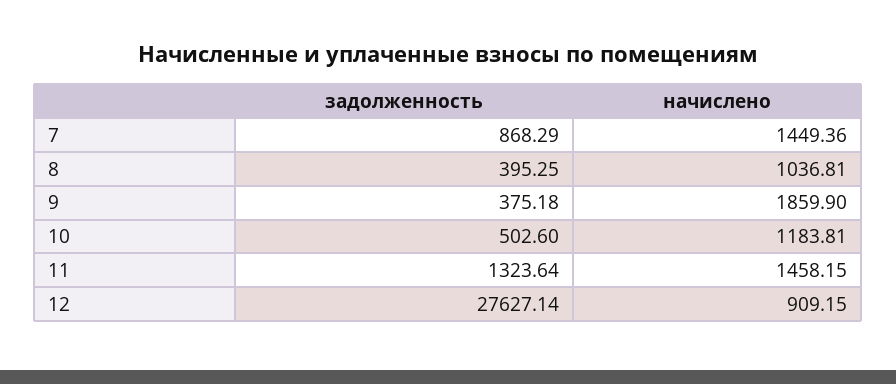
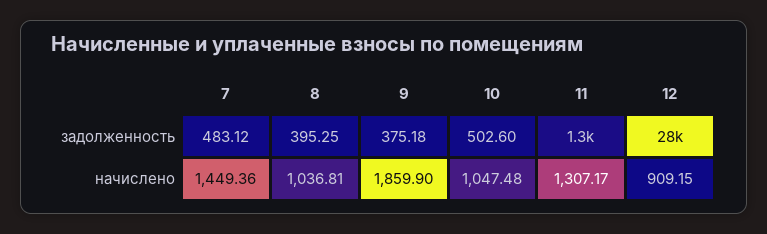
  {
    "задолженность": {
-     "7": 868.29,
+     "7": 483.12,
      "8": 395.25,
      "9": 375.18,
      "10": 502.6,
      "11": 1323.64,
      "12": 27627.14
    },
    "начислено": {
      "7": 1449.36,
      "8": 1036.81,
      "9": 1859.9,
-     "10": 1183.81,
+     "10": 1047.48,
-     "11": 1458.15,
+     "11": 1307.17,
      "12": 909.15
    }
  }

